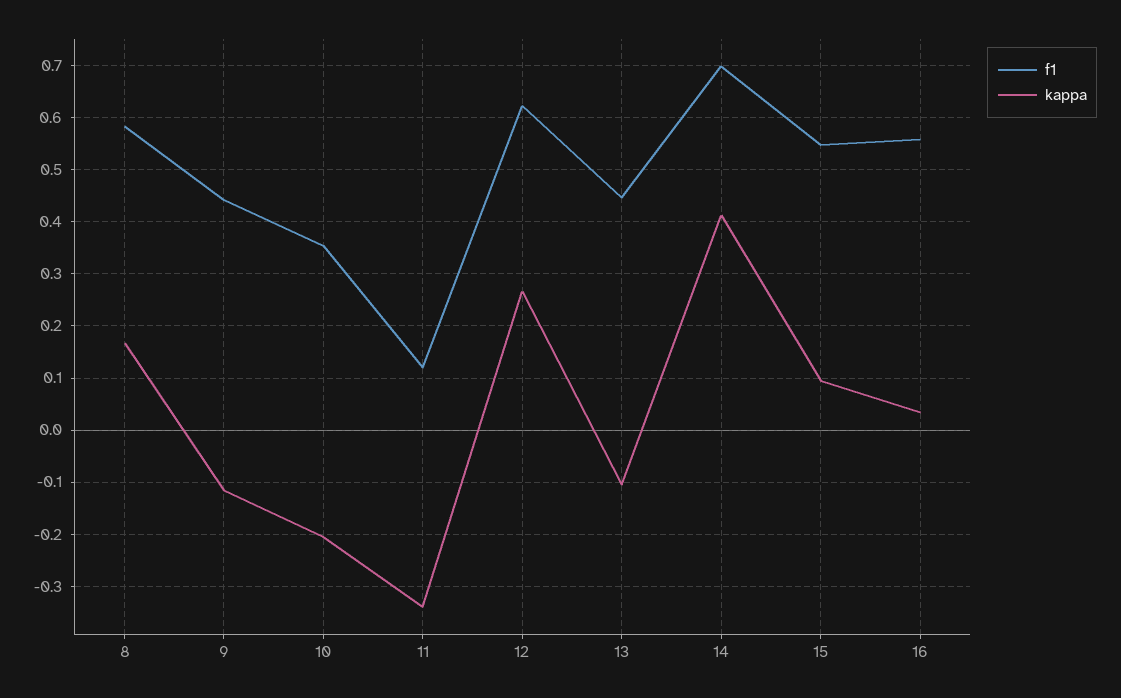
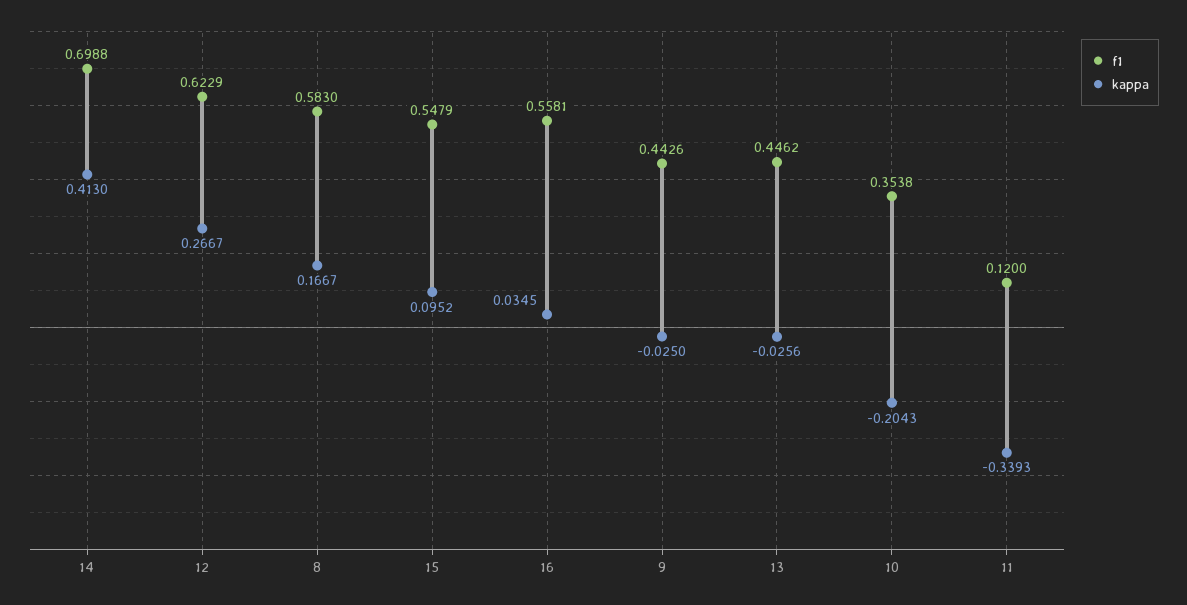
  {
    "f1": {
      "8": 0.583,
      "9": 0.4426,
      "10": 0.3538,
      "11": 0.12,
      "12": 0.6229,
      "13": 0.4462,
      "14": 0.6988,
      "15": 0.5479,
      "16": 0.5581
    },
    "kappa": {
      "8": 0.1667,
-     "9": -0.12,
+     "9": -0.025,
      "10": -0.2043,
      "11": -0.3393,
      "12": 0.2667,
-     "13": -0.1,
+     "13": -0.0256,
      "14": 0.413,
      "15": 0.0952,
      "16": 0.0345
    }
  }

